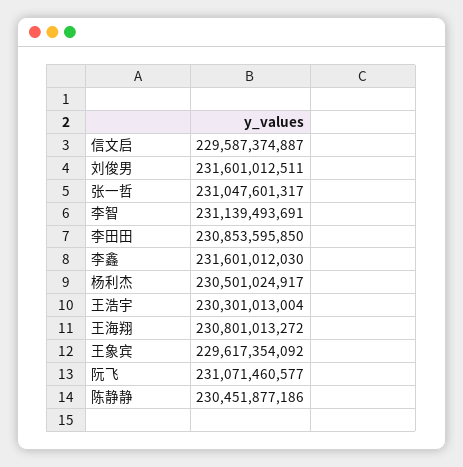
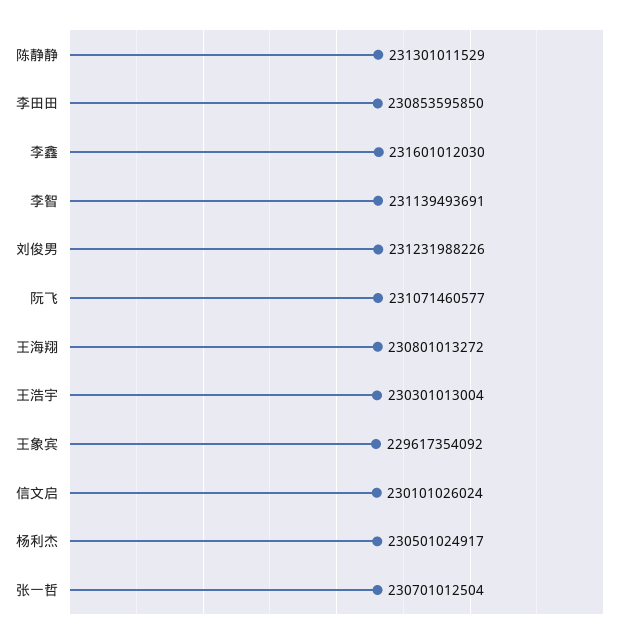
  {
-   "信文启": 229587374887,
+   "信文启": 230101026024,
-   "刘俊男": 231601012511,
+   "刘俊男": 231231988226,
-   "张一哲": 231047601317,
+   "张一哲": 230701012504,
    "李智": 231139493691,
    "李田田": 230853595850,
    "李鑫": 231601012030,
    "杨利杰": 230501024917,
    "王浩宇": 230301013004,
    "王海翔": 230801013272,
    "王象宾": 229617354092,
    "阮飞": 231071460577,
-   "陈静静": 230451877186
+   "陈静静": 231301011529
  }

